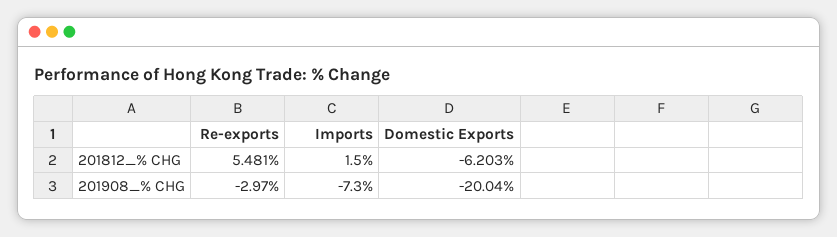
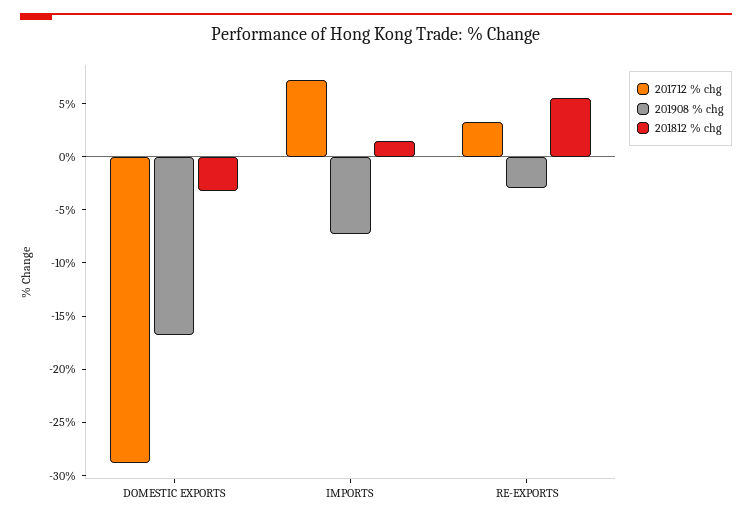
  {
    "201812_% CHG": {
      "Re-exports": 5.481,
      "Imports": 1.5,
-     "Domestic Exports": -6.203
+     "Domestic Exports": -3
    },
    "201908_% CHG": {
      "Re-exports": -2.97,
      "Imports": -7.3,
-     "Domestic Exports": -20.04
+     "Domestic Exports": -17
-   }
+   },
+   "201712 % chg": {
+     "Domestic Exports": -29,
+     "Imports": 7,
+     "Re-exports": 3
+   }
  }

